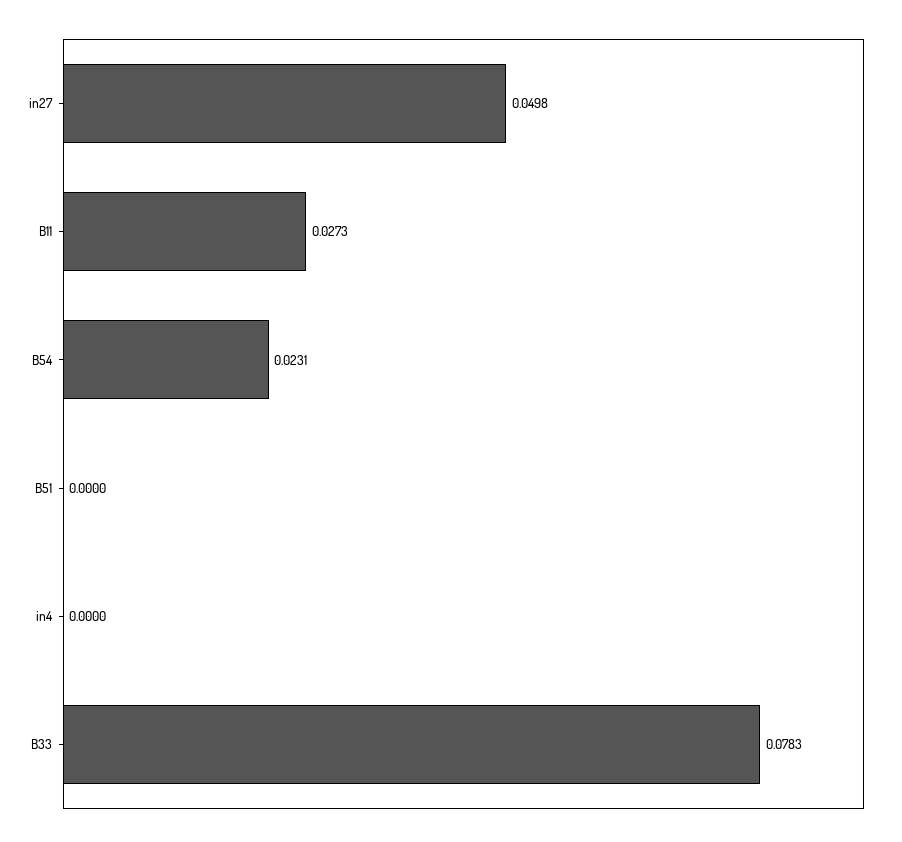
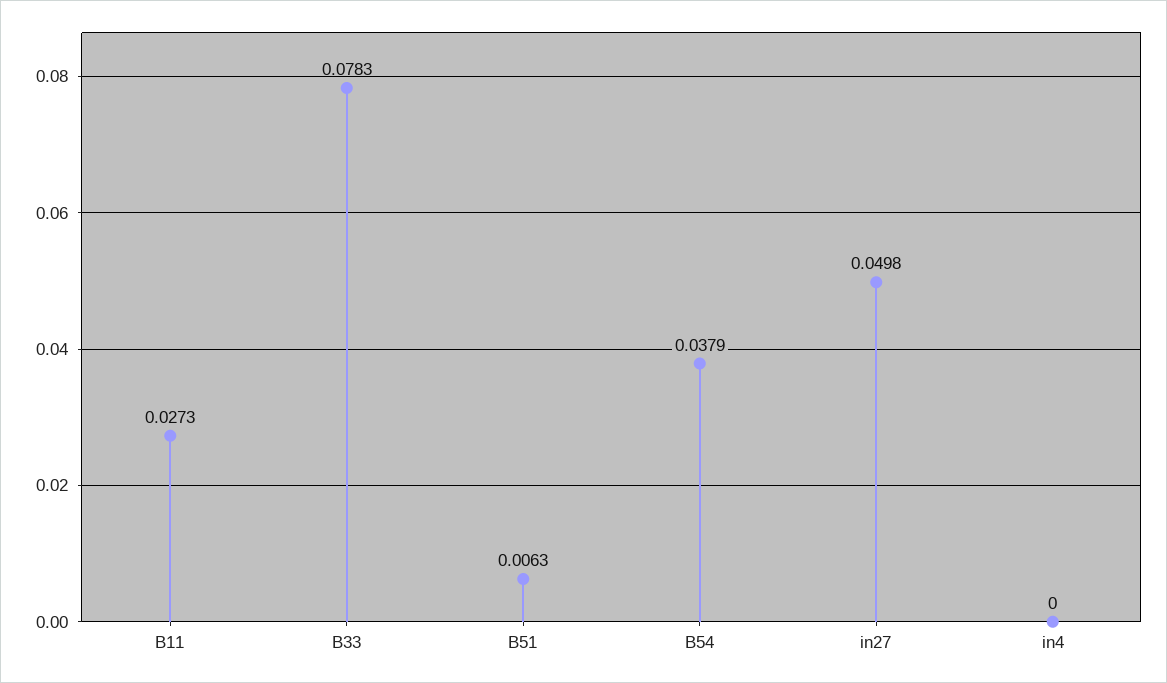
  {
    "in27": 0.0498,
    "B11": 0.0273,
-   "B54": 0.0231,
+   "B54": 0.0379,
-   "B51": 0,
+   "B51": 0.0063,
    "in4": 0,
    "B33": 0.0783
  }

